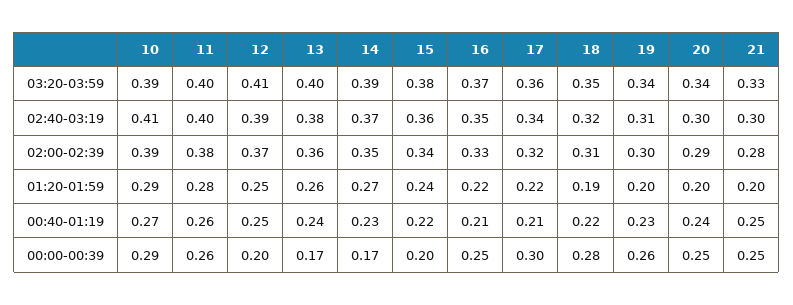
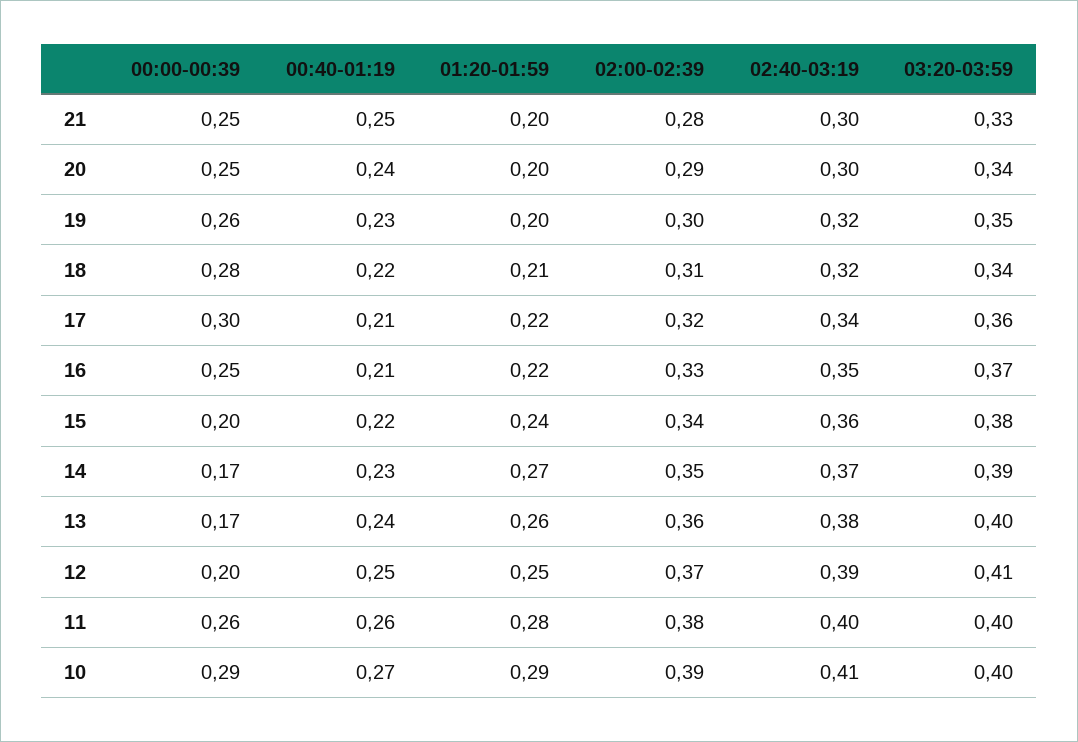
  {
    "10": {
-     "03:20-03:59": 0.39,
+     "03:20-03:59": 0.4,
      "02:40-03:19": 0.41,
      "02:00-02:39": 0.39,
      "01:20-01:59": 0.29,
      "00:40-01:19": 0.27,
      "00:00-00:39": 0.29
    },
    "11": {
      "03:20-03:59": 0.4,
      "02:40-03:19": 0.4,
      "02:00-02:39": 0.38,
      "01:20-01:59": 0.28,
      "00:40-01:19": 0.26,
      "00:00-00:39": 0.26
    },
    "12": {
      "03:20-03:59": 0.41,
      "02:40-03:19": 0.39,
      "02:00-02:39": 0.37,
      "01:20-01:59": 0.25,
      "00:40-01:19": 0.25,
      "00:00-00:39": 0.2
    },
    "13": {
      "03:20-03:59": 0.4,
      "02:40-03:19": 0.38,
      "02:00-02:39": 0.36,
      "01:20-01:59": 0.26,
      "00:40-01:19": 0.24,
      "00:00-00:39": 0.17
    },
    "14": {
      "03:20-03:59": 0.39,
      "02:40-03:19": 0.37,
      "02:00-02:39": 0.35,
      "01:20-01:59": 0.27,
      "00:40-01:19": 0.23,
      "00:00-00:39": 0.17
    },
    "15": {
      "03:20-03:59": 0.38,
      "02:40-03:19": 0.36,
      "02:00-02:39": 0.34,
      "01:20-01:59": 0.24,
      "00:40-01:19": 0.22,
      "00:00-00:39": 0.2
    },
    "16": {
      "03:20-03:59": 0.37,
      "02:40-03:19": 0.35,
      "02:00-02:39": 0.33,
      "01:20-01:59": 0.22,
      "00:40-01:19": 0.21,
      "00:00-00:39": 0.25
    },
    "17": {
      "03:20-03:59": 0.36,
      "02:40-03:19": 0.34,
      "02:00-02:39": 0.32,
      "01:20-01:59": 0.22,
      "00:40-01:19": 0.21,
      "00:00-00:39": 0.3
    },
    "18": {
-     "03:20-03:59": 0.35,
+     "03:20-03:59": 0.34,
      "02:40-03:19": 0.32,
      "02:00-02:39": 0.31,
-     "01:20-01:59": 0.19,
+     "01:20-01:59": 0.21,
      "00:40-01:19": 0.22,
      "00:00-00:39": 0.28
    },
    "19": {
-     "03:20-03:59": 0.34,
+     "03:20-03:59": 0.35,
-     "02:40-03:19": 0.31,
+     "02:40-03:19": 0.32,
      "02:00-02:39": 0.3,
      "01:20-01:59": 0.2,
      "00:40-01:19": 0.23,
      "00:00-00:39": 0.26
    },
    "20": {
      "03:20-03:59": 0.34,
      "02:40-03:19": 0.3,
      "02:00-02:39": 0.29,
      "01:20-01:59": 0.2,
      "00:40-01:19": 0.24,
      "00:00-00:39": 0.25
    },
    "21": {
      "03:20-03:59": 0.33,
      "02:40-03:19": 0.3,
      "02:00-02:39": 0.28,
      "01:20-01:59": 0.2,
      "00:40-01:19": 0.25,
      "00:00-00:39": 0.25
    }
  }

